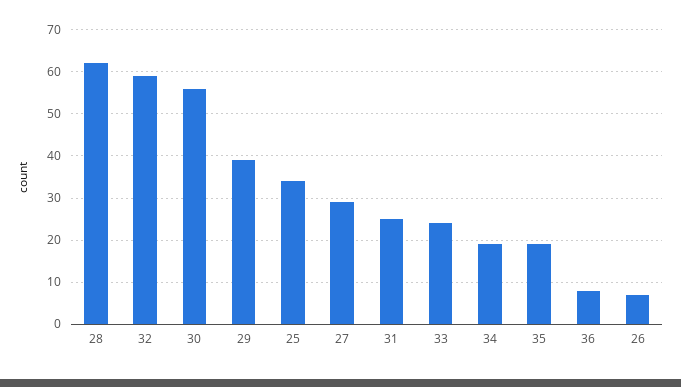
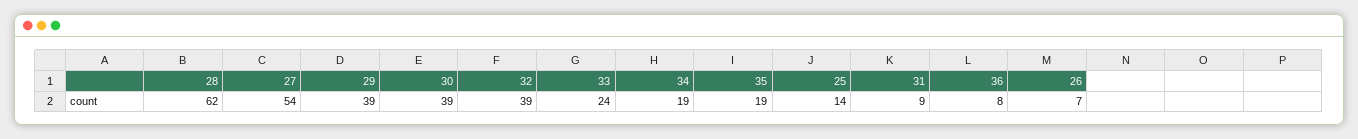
  {
    "28": 62,
-   "32": 60,
+   "32": 39,
-   "30": 55,
+   "30": 39,
    "29": 39,
-   "25": 35,
+   "25": 14,
-   "27": 30,
+   "27": 54,
-   "31": 25,
+   "31": 9,
    "33": 24,
    "34": 19,
    "35": 19,
    "36": 8,
    "26": 7
  }

